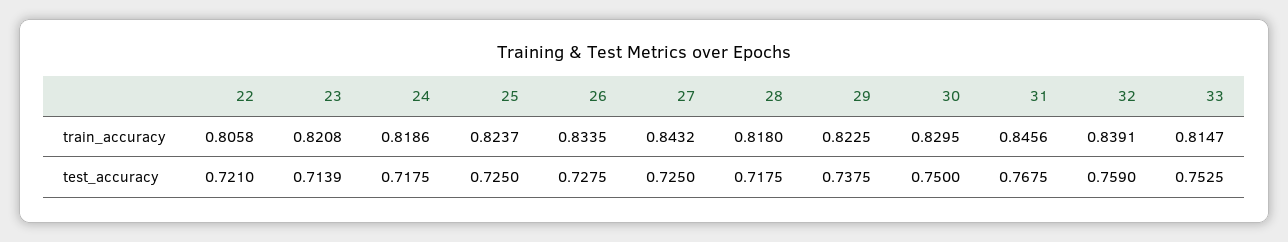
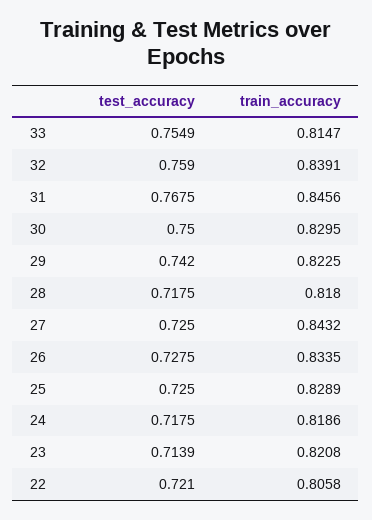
  {
    "22": {
      "train_accuracy": 0.8058,
      "test_accuracy": 0.721
    },
    "23": {
      "train_accuracy": 0.8208,
      "test_accuracy": 0.7139
    },
    "24": {
      "train_accuracy": 0.8186,
      "test_accuracy": 0.7175
    },
    "25": {
-     "train_accuracy": 0.8237,
+     "train_accuracy": 0.8289,
      "test_accuracy": 0.725
    },
    "26": {
      "train_accuracy": 0.8335,
      "test_accuracy": 0.7275
    },
    "27": {
      "train_accuracy": 0.8432,
      "test_accuracy": 0.725
    },
    "28": {
      "train_accuracy": 0.818,
      "test_accuracy": 0.7175
    },
    "29": {
      "train_accuracy": 0.8225,
-     "test_accuracy": 0.7375
+     "test_accuracy": 0.742
    },
    "30": {
      "train_accuracy": 0.8295,
      "test_accuracy": 0.75
    },
    "31": {
      "train_accuracy": 0.8456,
      "test_accuracy": 0.7675
    },
    "32": {
      "train_accuracy": 0.8391,
      "test_accuracy": 0.759
    },
    "33": {
      "train_accuracy": 0.8147,
-     "test_accuracy": 0.7525
+     "test_accuracy": 0.7549
    }
  }

